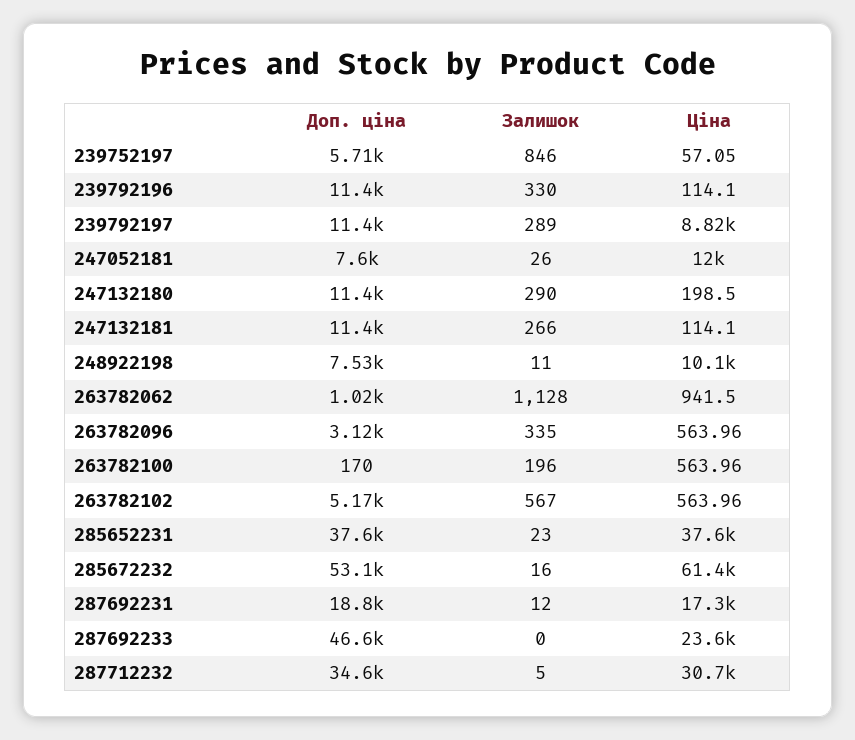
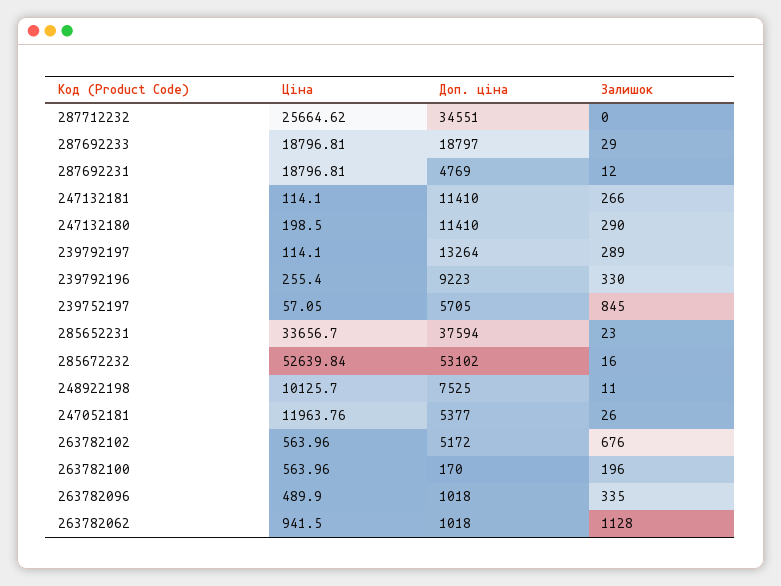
  {
    "Доп. ціна": {
      "239752197": 5705,
-     "239792196": 11400,
+     "239792196": 9223,
-     "239792197": 11400,
+     "239792197": 13264,
-     "247052181": 7600,
+     "247052181": 5377,
      "247132180": 11410,
      "247132181": 11410,
      "248922198": 7525,
      "263782062": 1018,
-     "263782096": 3120,
+     "263782096": 1018,
      "263782100": 170,
      "263782102": 5172,
      "285652231": 37594,
      "285672232": 53102,
-     "287692231": 18800,
+     "287692231": 4769,
-     "287692233": 46600,
+     "287692233": 18797,
      "287712232": 34551
    },
    "Залишок": {
-     "239752197": 846,
+     "239752197": 845,
      "239792196": 330,
      "239792197": 289,
      "247052181": 26,
      "247132180": 290,
      "247132181": 266,
      "248922198": 11,
      "263782062": 1128,
      "263782096": 335,
      "263782100": 196,
-     "263782102": 567,
+     "263782102": 676,
      "285652231": 23,
      "285672232": 16,
      "287692231": 12,
-     "287692233": 0,
+     "287692233": 29,
-     "287712232": 5
+     "287712232": 0
    },
    "Ціна": {
      "239752197": 57.05,
-     "239792196": 114.1,
+     "239792196": 255.4,
-     "239792197": 8820,
+     "239792197": 114.1,
      "247052181": 11963.76,
      "247132180": 198.5,
      "247132181": 114.1,
      "248922198": 10125.7,
      "263782062": 941.5,
-     "263782096": 563.96,
+     "263782096": 489.9,
      "263782100": 563.96,
      "263782102": 563.96,
-     "285652231": 37600,
+     "285652231": 33656.7,
-     "285672232": 61400,
+     "285672232": 52639.84,
-     "287692231": 17300,
+     "287692231": 18796.81,
-     "287692233": 23600,
+     "287692233": 18796.81,
-     "287712232": 30700
+     "287712232": 25664.62
    }
  }

